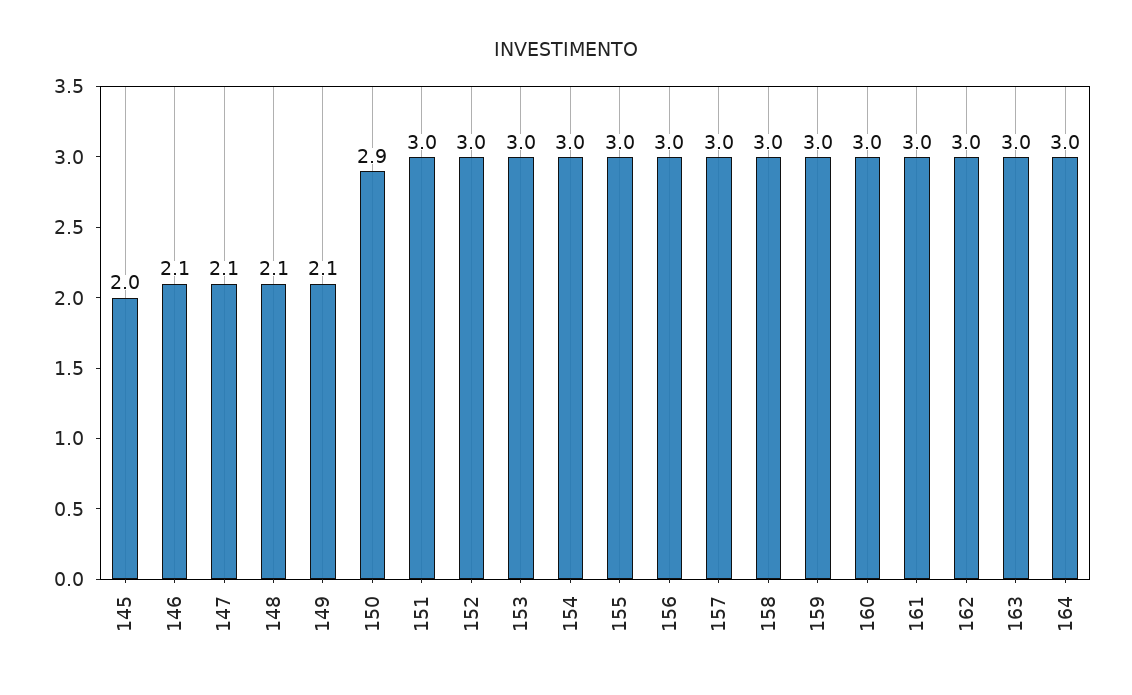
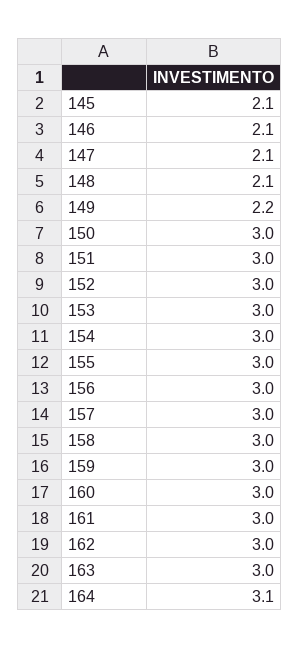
  {
-   "145": 2,
+   "145": 2.1,
    "146": 2.1,
    "147": 2.1,
    "148": 2.1,
-   "149": 2.1,
+   "149": 2.2,
-   "150": 2.9,
+   "150": 3,
    "151": 3,
    "152": 3,
    "153": 3,
    "154": 3,
    "155": 3,
    "156": 3,
    "157": 3,
    "158": 3,
    "159": 3,
    "160": 3,
    "161": 3,
    "162": 3,
    "163": 3,
-   "164": 3
+   "164": 3.1
  }

